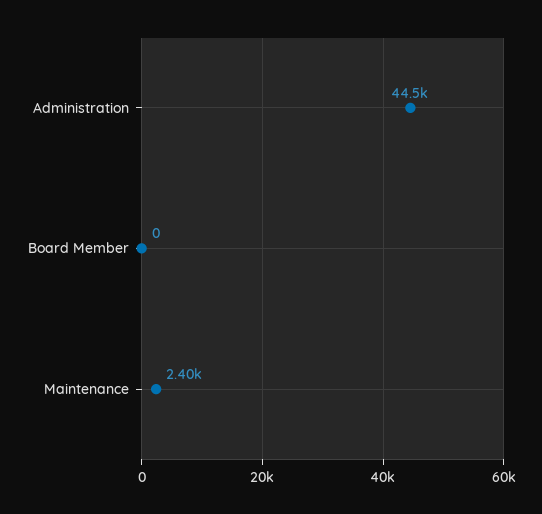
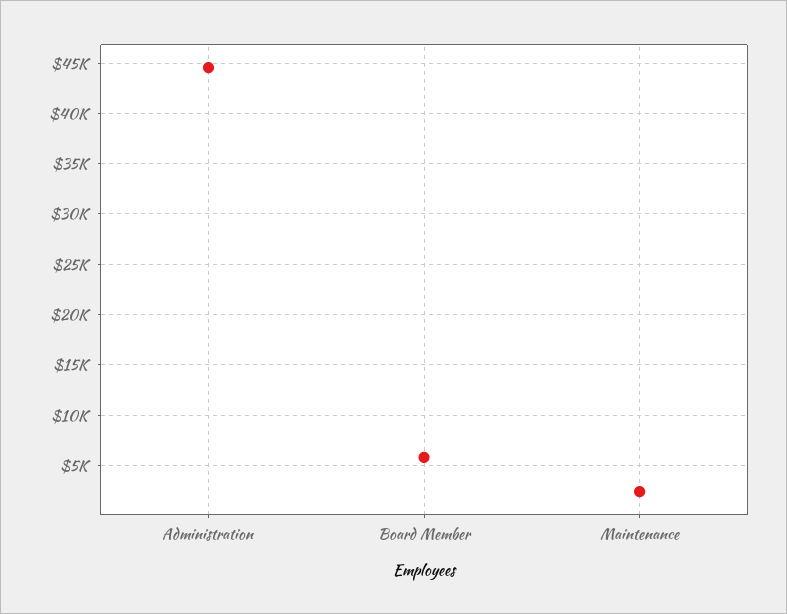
  {
    "Administration": 44500,
-   "Board Member": 0,
+   "Board Member": 6000,
    "Maintenance": 2400
  }

